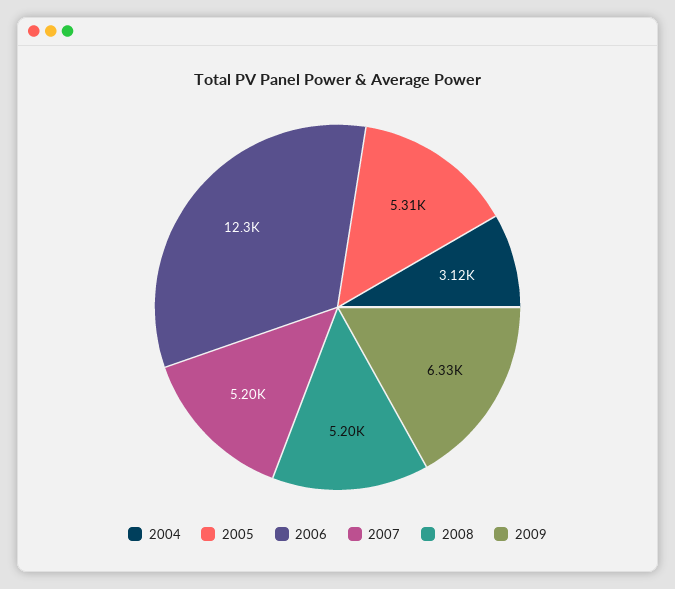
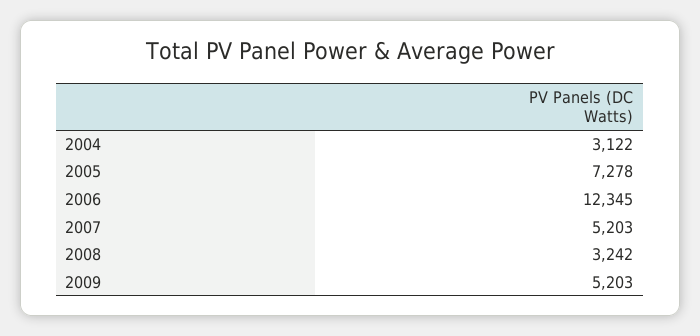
  {
    "2004": 3122,
-   "2005": 5310,
+   "2005": 7278,
    "2006": 12345,
    "2007": 5203,
-   "2008": 5200,
+   "2008": 3242,
-   "2009": 6330
+   "2009": 5203
  }

